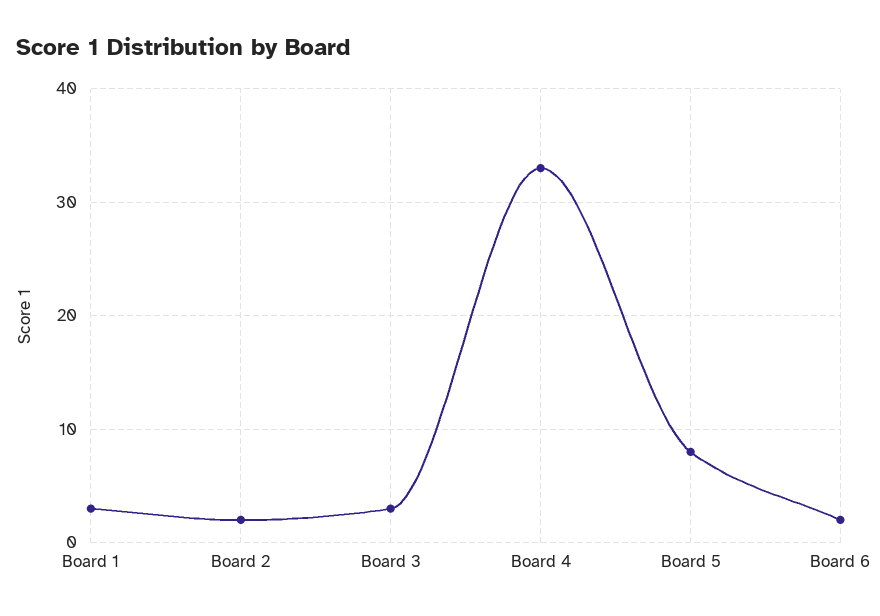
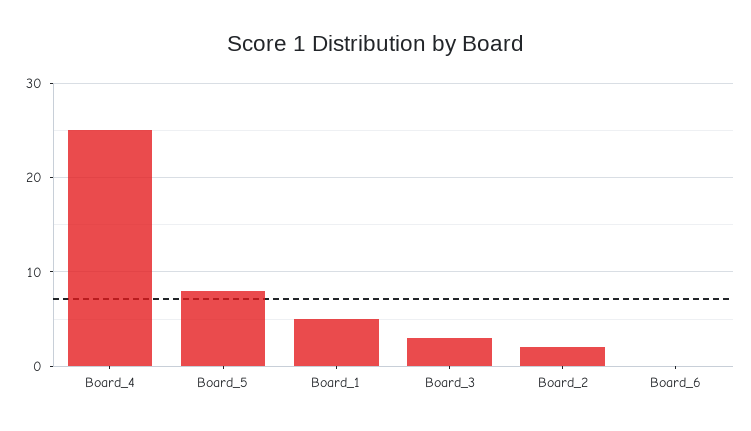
  {
-   "Board 1": 3,
+   "Board 1": 5,
    "Board 2": 2,
    "Board 3": 3,
-   "Board 4": 33,
+   "Board 4": 25,
    "Board 5": 8,
-   "Board 6": 2
+   "Board 6": 0
  }

